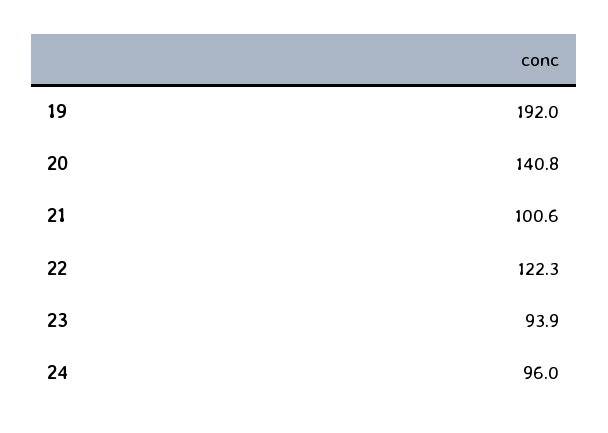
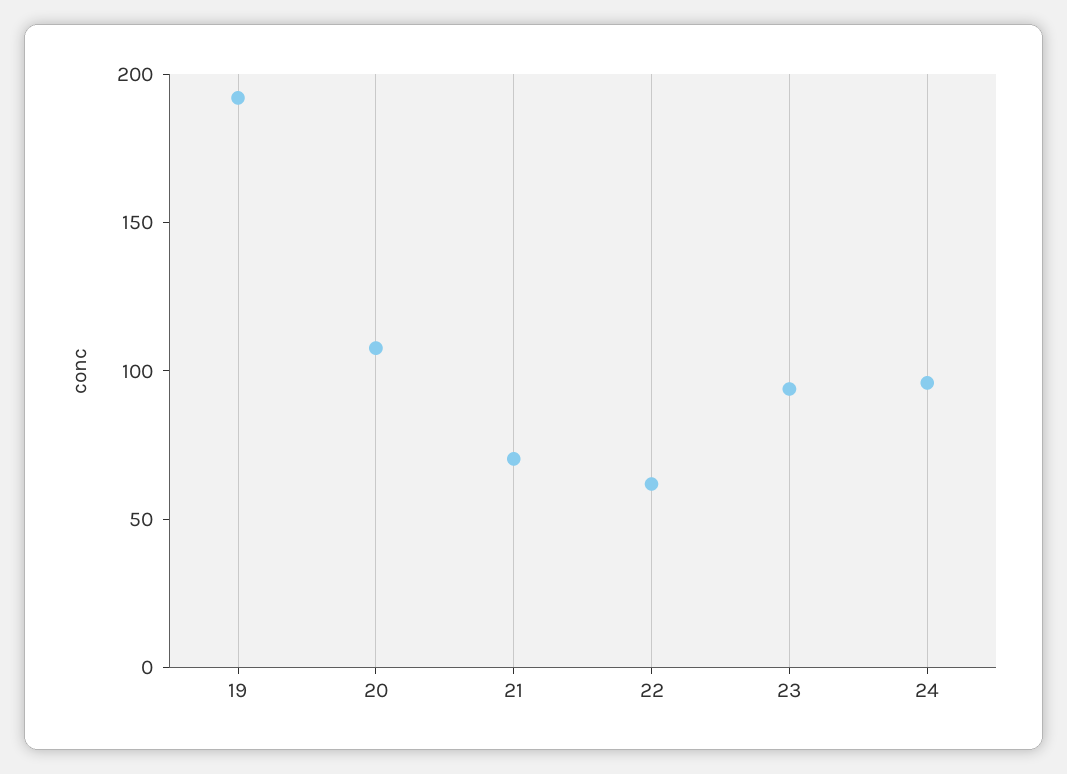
  {
    "19": 192,
-   "20": 140.8,
+   "20": 110,
-   "21": 100.6,
+   "21": 70,
-   "22": 122.3,
+   "22": 60,
    "23": 93.9,
    "24": 96
  }

